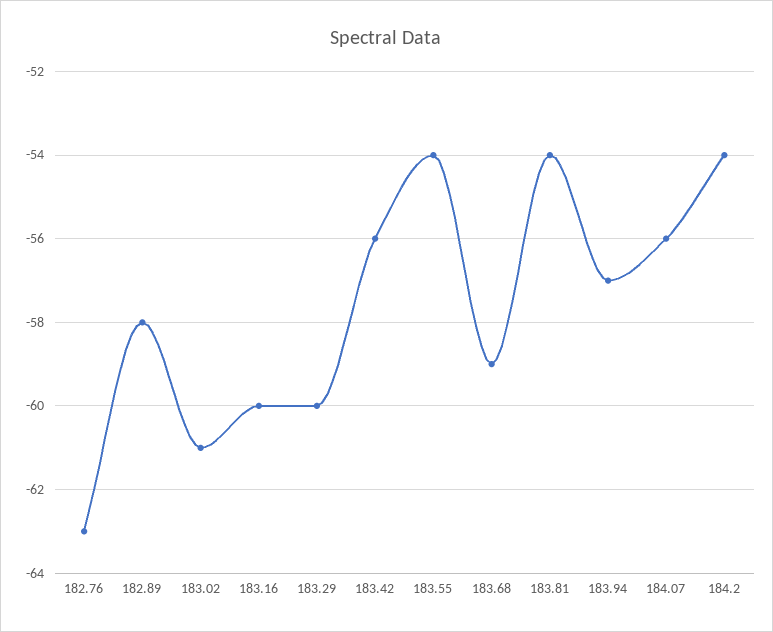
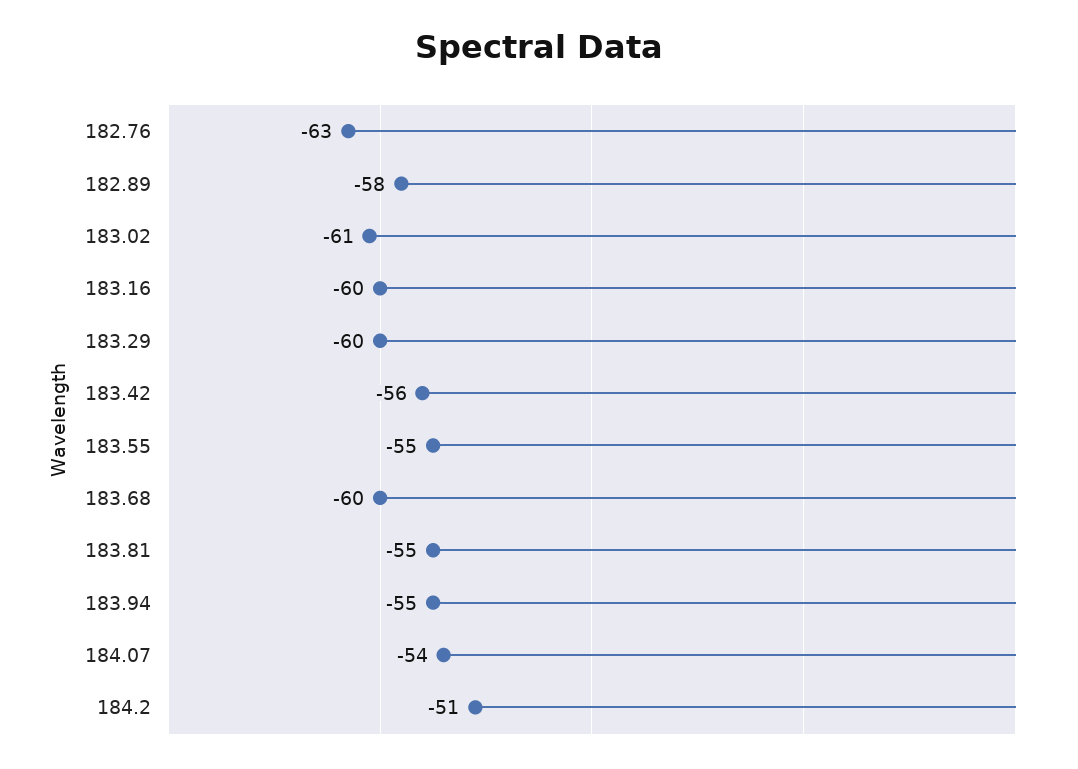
  {
    "182.76": -63,
    "182.89": -58,
    "183.02": -61,
    "183.16": -60,
    "183.29": -60,
    "183.42": -56,
-   "183.55": -54,
+   "183.55": -55,
-   "183.68": -59,
+   "183.68": -60,
-   "183.81": -54,
+   "183.81": -55,
-   "183.94": -57,
+   "183.94": -55,
-   "184.07": -56,
+   "184.07": -54,
-   "184.2": -54
+   "184.2": -51
  }

